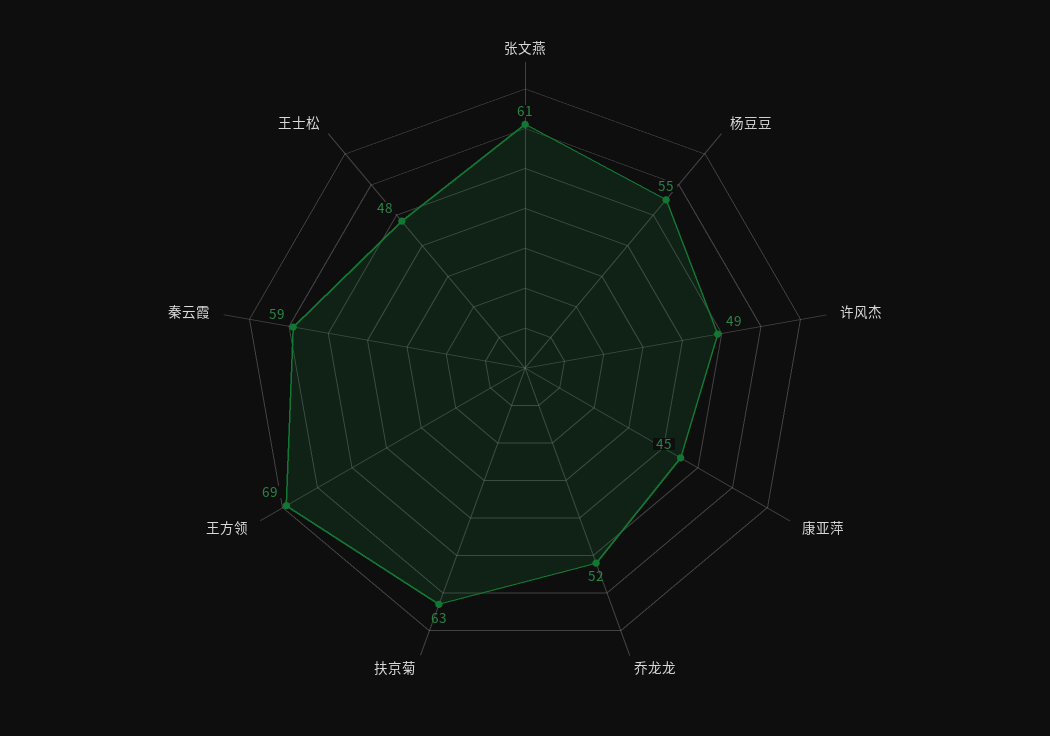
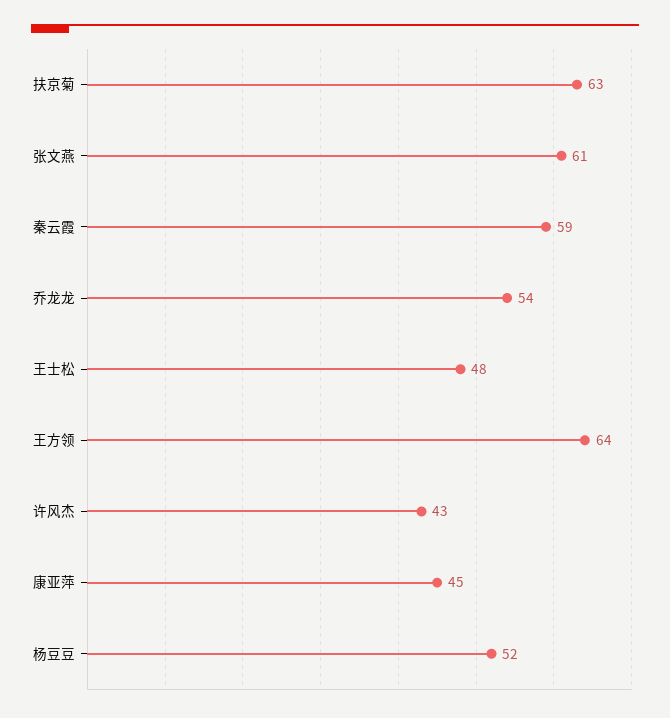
  {
    "张文燕": 61,
-   "杨豆豆": 55,
+   "杨豆豆": 52,
-   "许风杰": 49,
+   "许风杰": 43,
    "康亚萍": 45,
-   "乔龙龙": 52,
+   "乔龙龙": 54,
    "扶京菊": 63,
-   "王方领": 69,
+   "王方领": 64,
    "秦云霞": 59,
    "王士松": 48
  }

